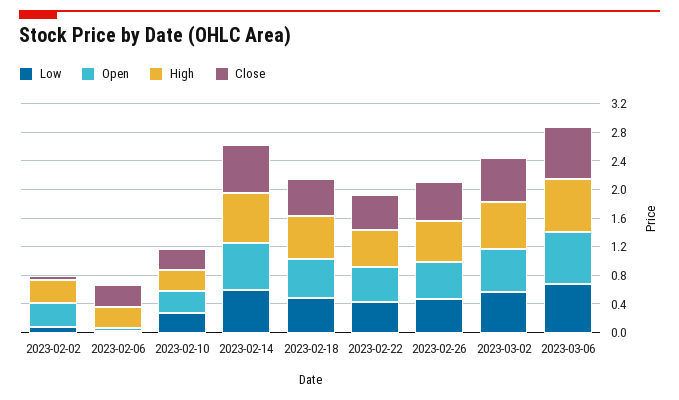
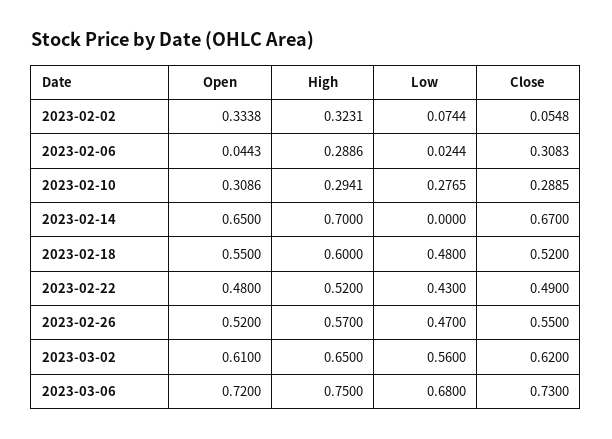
  {
    "Low": {
      "2023-02-02": 0.0744,
      "2023-02-06": 0.0244,
      "2023-02-10": 0.2765,
-     "2023-02-14": 0.6,
+     "2023-02-14": 0,
      "2023-02-18": 0.48,
      "2023-02-22": 0.43,
      "2023-02-26": 0.47,
      "2023-03-02": 0.56,
      "2023-03-06": 0.68
    },
    "Open": {
      "2023-02-02": 0.3338,
      "2023-02-06": 0.0443,
      "2023-02-10": 0.3086,
      "2023-02-14": 0.65,
      "2023-02-18": 0.55,
      "2023-02-22": 0.48,
      "2023-02-26": 0.52,
      "2023-03-02": 0.61,
      "2023-03-06": 0.72
    },
    "High": {
      "2023-02-02": 0.3231,
      "2023-02-06": 0.2886,
      "2023-02-10": 0.2941,
      "2023-02-14": 0.7,
      "2023-02-18": 0.6,
      "2023-02-22": 0.52,
      "2023-02-26": 0.57,
      "2023-03-02": 0.65,
      "2023-03-06": 0.75
    },
    "Close": {
      "2023-02-02": 0.0548,
      "2023-02-06": 0.3083,
      "2023-02-10": 0.2885,
      "2023-02-14": 0.67,
      "2023-02-18": 0.52,
      "2023-02-22": 0.49,
      "2023-02-26": 0.55,
      "2023-03-02": 0.62,
      "2023-03-06": 0.73
    }
  }

